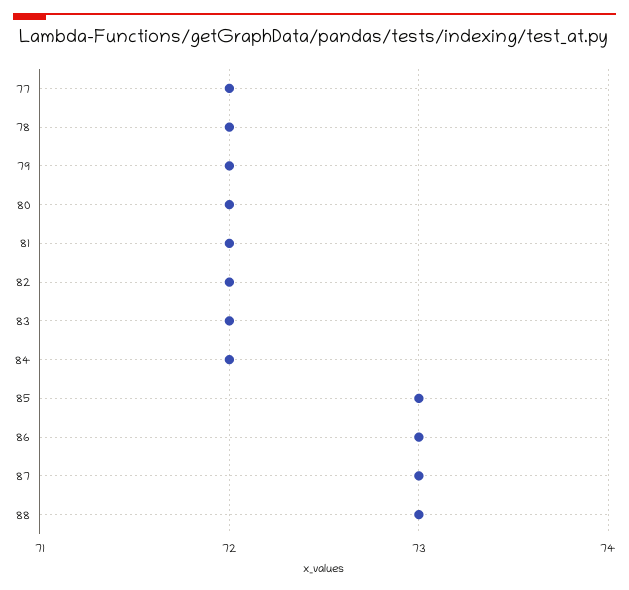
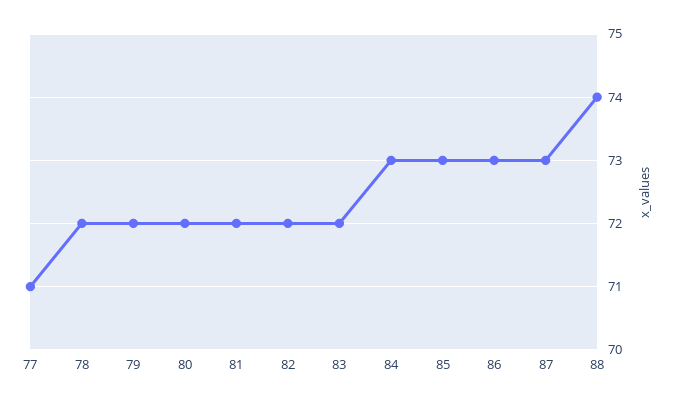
  {
-   "77": 72,
+   "77": 71,
    "78": 72,
    "79": 72,
    "80": 72,
    "81": 72,
    "82": 72,
    "83": 72,
-   "84": 72,
+   "84": 73,
    "85": 73,
    "86": 73,
    "87": 73,
-   "88": 73
+   "88": 74
  }

